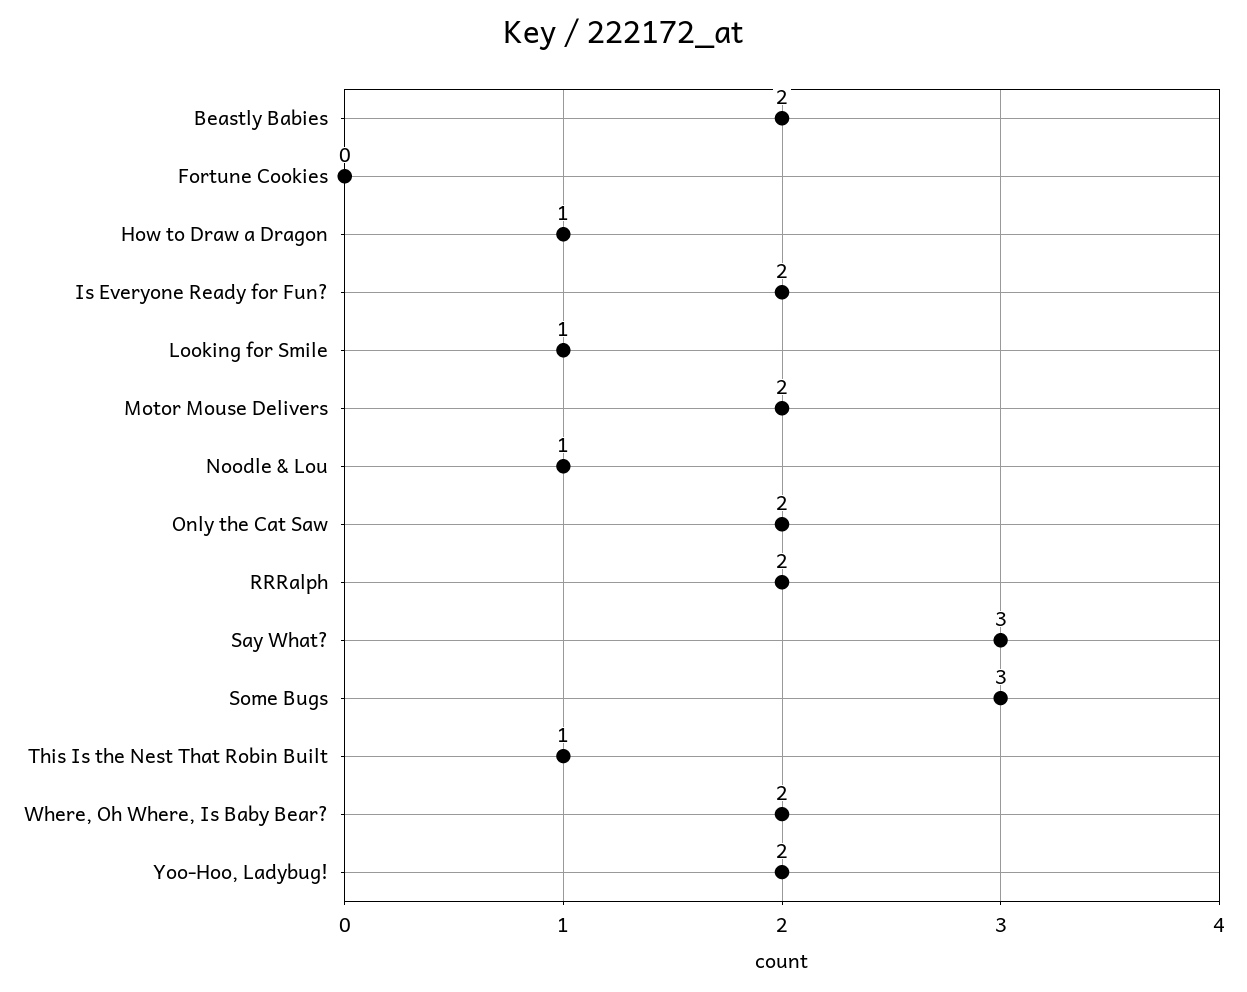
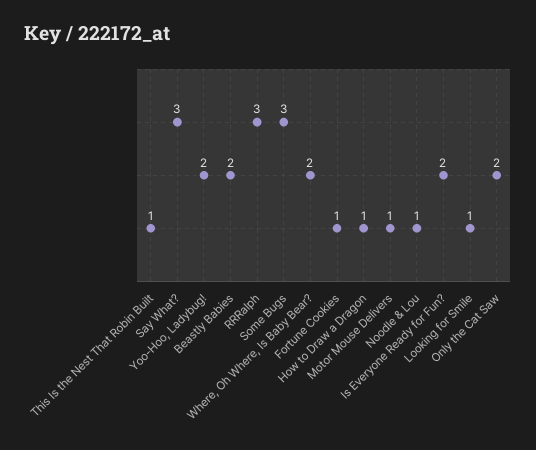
  {
    "Beastly Babies": 2,
-   "Fortune Cookies": 0,
+   "Fortune Cookies": 1,
    "How to Draw a Dragon": 1,
    "Is Everyone Ready for Fun?": 2,
    "Looking for Smile": 1,
-   "Motor Mouse Delivers": 2,
+   "Motor Mouse Delivers": 1,
    "Noodle & Lou": 1,
    "Only the Cat Saw": 2,
-   "RRRalph": 2,
+   "RRRalph": 3,
    "Say What?": 3,
    "Some Bugs": 3,
    "This Is the Nest That Robin Built": 1,
    "Where, Oh Where, Is Baby Bear?": 2,
    "Yoo-Hoo, Ladybug!": 2
  }

